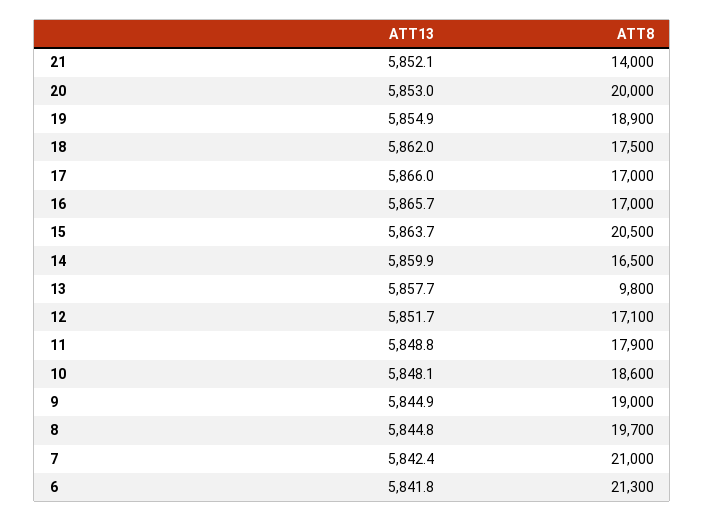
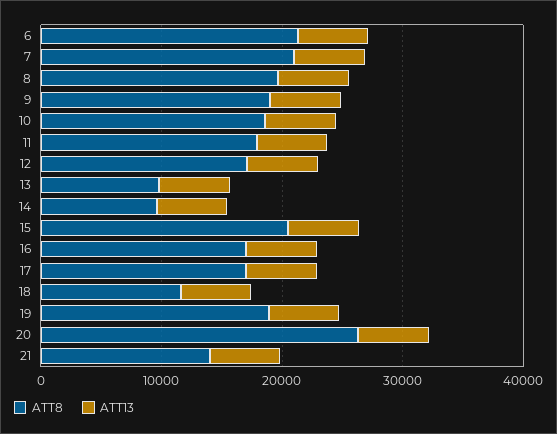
  {
    "ATT13": {
      "21": 5852.1,
      "20": 5853,
      "19": 5854.9,
      "18": 5862,
      "17": 5866,
      "16": 5865.7,
      "15": 5863.7,
      "14": 5859.9,
      "13": 5857.7,
      "12": 5851.7,
      "11": 5848.8,
      "10": 5848.1,
      "9": 5844.9,
      "8": 5844.8,
      "7": 5842.4,
      "6": 5841.8
    },
    "ATT8": {
      "21": 14000,
-     "20": 20000,
+     "20": 26000,
      "19": 18900,
-     "18": 17500,
+     "18": 12000,
      "17": 17000,
      "16": 17000,
      "15": 20500,
-     "14": 16500,
+     "14": 10000,
      "13": 9800,
      "12": 17100,
      "11": 17900,
      "10": 18600,
      "9": 19000,
      "8": 19700,
      "7": 21000,
      "6": 21300
    }
  }

